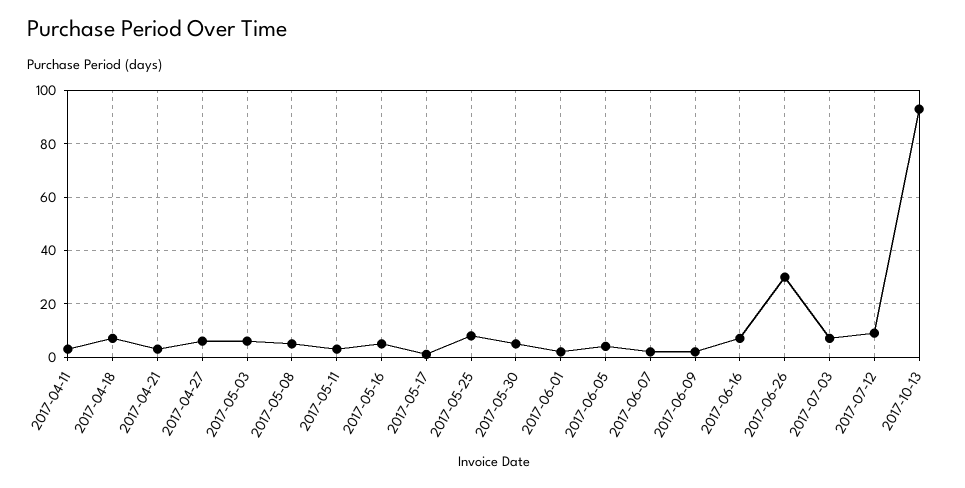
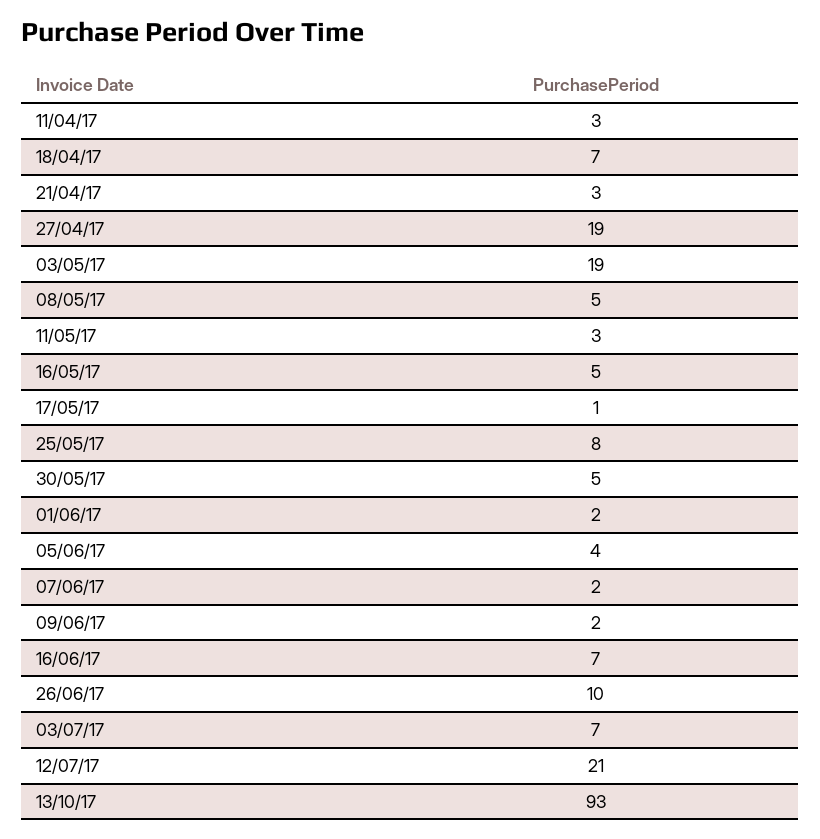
  {
    "2017-04-11": 3,
    "2017-04-18": 7,
    "2017-04-21": 3,
-   "2017-04-27": 5,
+   "2017-04-27": 19,
-   "2017-05-03": 5,
+   "2017-05-03": 19,
    "2017-05-08": 5,
    "2017-05-11": 3,
    "2017-05-16": 5,
    "2017-05-17": 1,
    "2017-05-25": 8,
    "2017-05-30": 5,
    "2017-06-01": 2,
    "2017-06-05": 4,
    "2017-06-07": 2,
    "2017-06-09": 2,
    "2017-06-16": 7,
-   "2017-06-26": 30,
+   "2017-06-26": 10,
    "2017-07-03": 7,
-   "2017-07-12": 10,
+   "2017-07-12": 21,
    "2017-10-13": 93
  }

